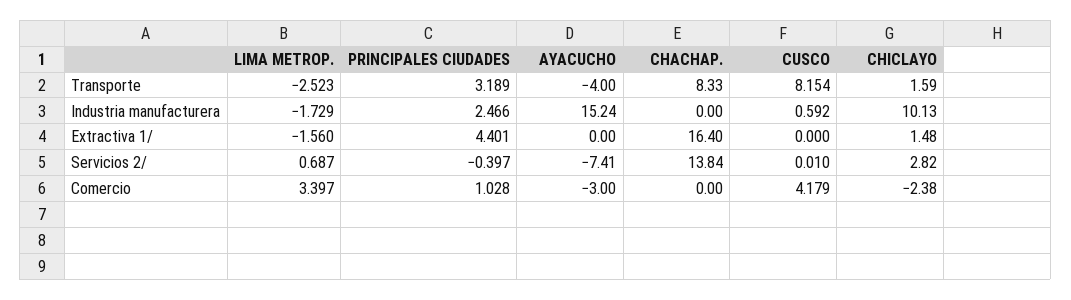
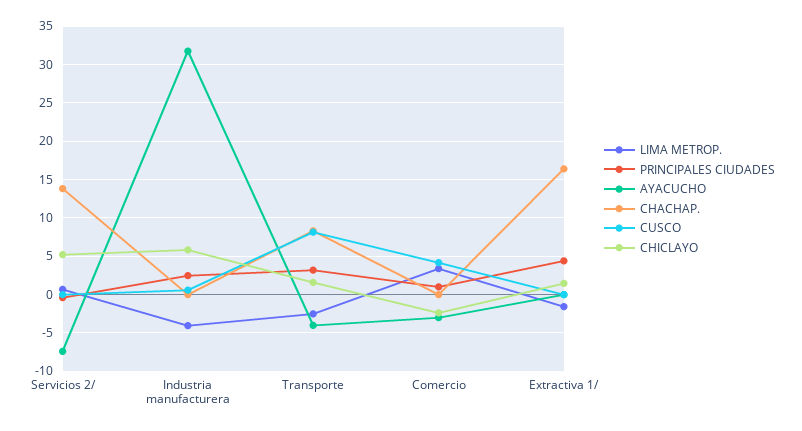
  {
    "LIMA METROP.": {
      "Transporte": -2.523,
-     "Industria manufacturera": -1.729,
+     "Industria manufacturera": -4,
      "Extractiva 1/": -1.56,
      "Servicios 2/": 0.687,
      "Comercio": 3.397
    },
    "PRINCIPALES CIUDADES": {
      "Transporte": 3.189,
      "Industria manufacturera": 2.466,
      "Extractiva 1/": 4.401,
      "Servicios 2/": -0.397,
      "Comercio": 1.028
    },
    "AYACUCHO": {
      "Transporte": -4,
-     "Industria manufacturera": 15.24,
+     "Industria manufacturera": 32,
      "Extractiva 1/": 0,
      "Servicios 2/": -7.41,
      "Comercio": -3
    },
    "CHACHAP.": {
      "Transporte": 8.33,
      "Industria manufacturera": 0,
      "Extractiva 1/": 16.4,
      "Servicios 2/": 13.84,
      "Comercio": 0
    },
    "CUSCO": {
      "Transporte": 8.154,
      "Industria manufacturera": 0.592,
      "Extractiva 1/": 0,
      "Servicios 2/": 0.01,
      "Comercio": 4.179
    },
    "CHICLAYO": {
      "Transporte": 1.59,
-     "Industria manufacturera": 10.13,
+     "Industria manufacturera": 6,
      "Extractiva 1/": 1.48,
-     "Servicios 2/": 2.82,
+     "Servicios 2/": 5,
      "Comercio": -2.38
    }
  }

